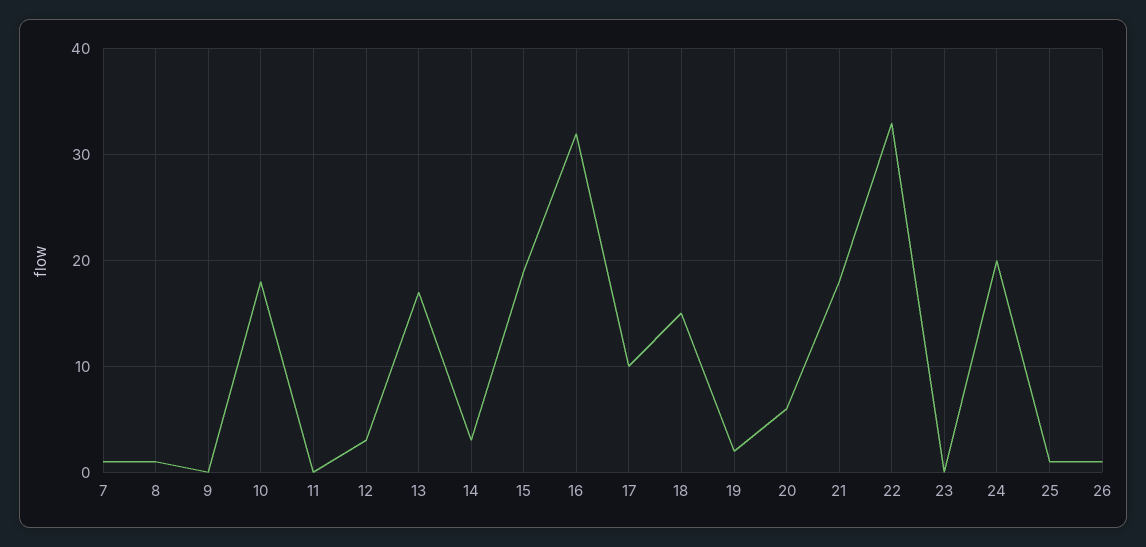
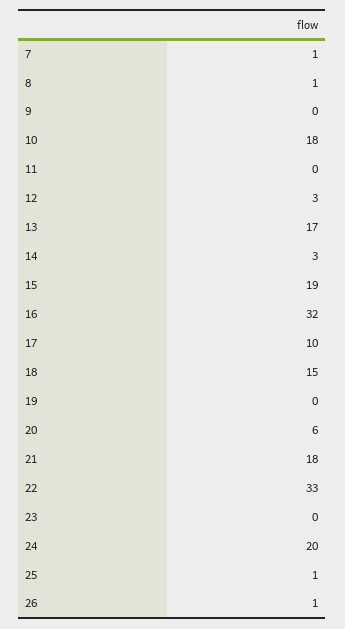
  {
    "7": 1,
    "8": 1,
    "9": 0,
    "10": 18,
    "11": 0,
    "12": 3,
    "13": 17,
    "14": 3,
    "15": 19,
    "16": 32,
    "17": 10,
    "18": 15,
-   "19": 2,
+   "19": 0,
    "20": 6,
    "21": 18,
    "22": 33,
    "23": 0,
    "24": 20,
    "25": 1,
    "26": 1
  }

